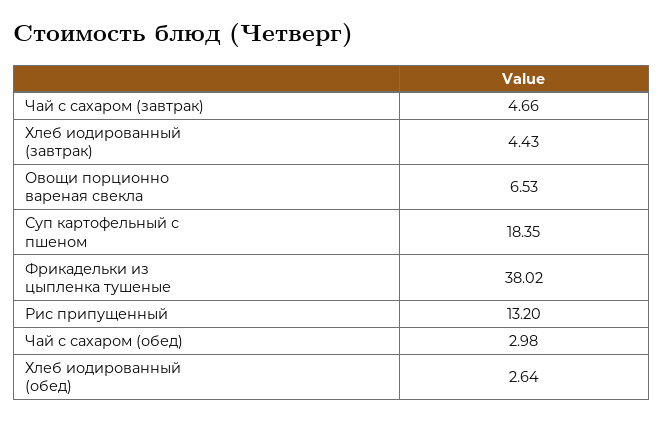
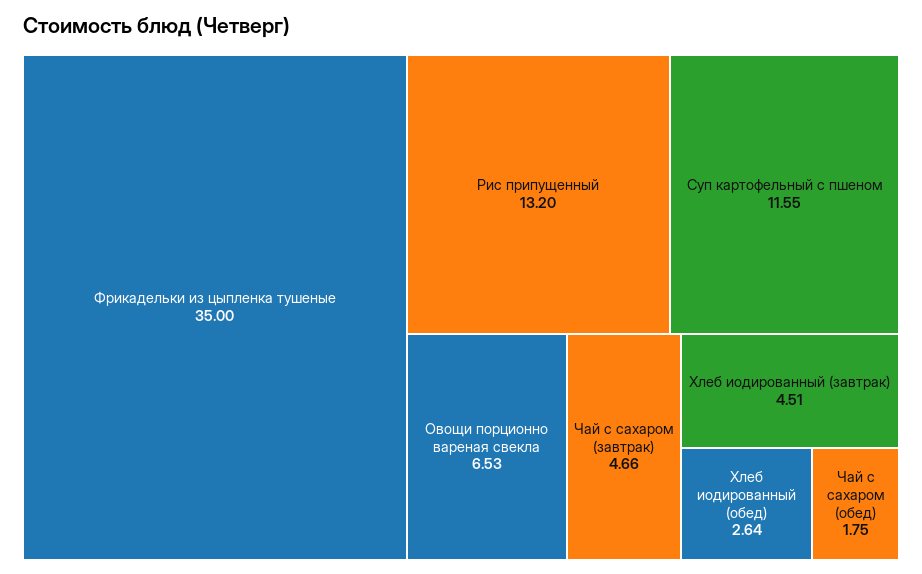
  {
    "Чай с сахаром (завтрак)": 4.66,
-   "Хлеб иодированный (завтрак)": 4.43,
+   "Хлеб иодированный (завтрак)": 4.51,
    "Овощи порционно вареная свекла": 6.53,
-   "Суп картофельный с пшеном": 18.35,
+   "Суп картофельный с пшеном": 11.55,
-   "Фрикадельки из цыпленка тушеные": 38.02,
+   "Фрикадельки из цыпленка тушеные": 35,
    "Рис припущенный": 13.2,
-   "Чай с сахаром (обед)": 2.98,
+   "Чай с сахаром (обед)": 1.75,
    "Хлеб иодированный (обед)": 2.64
  }

